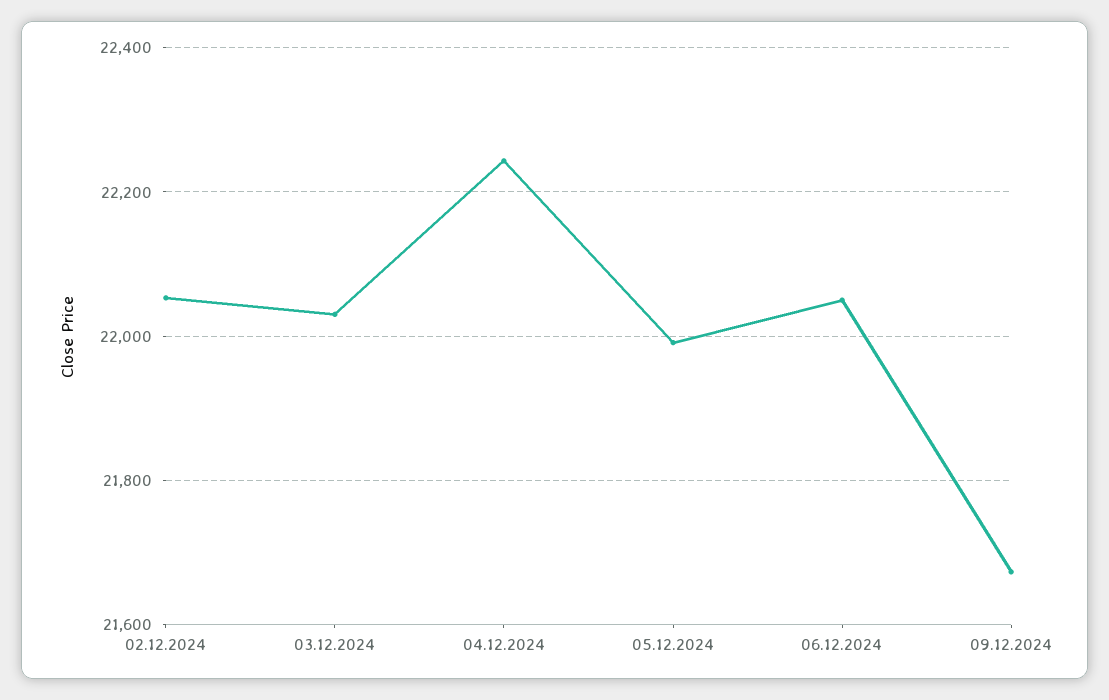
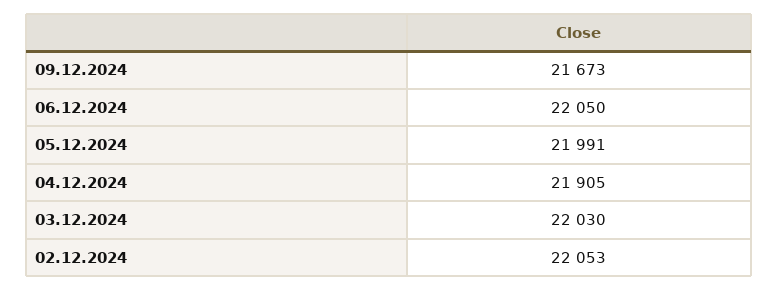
  {
    "02.12.2024": 22053,
    "03.12.2024": 22030,
-   "04.12.2024": 22240,
+   "04.12.2024": 21905,
    "05.12.2024": 21991,
    "06.12.2024": 22050,
    "09.12.2024": 21673
  }

